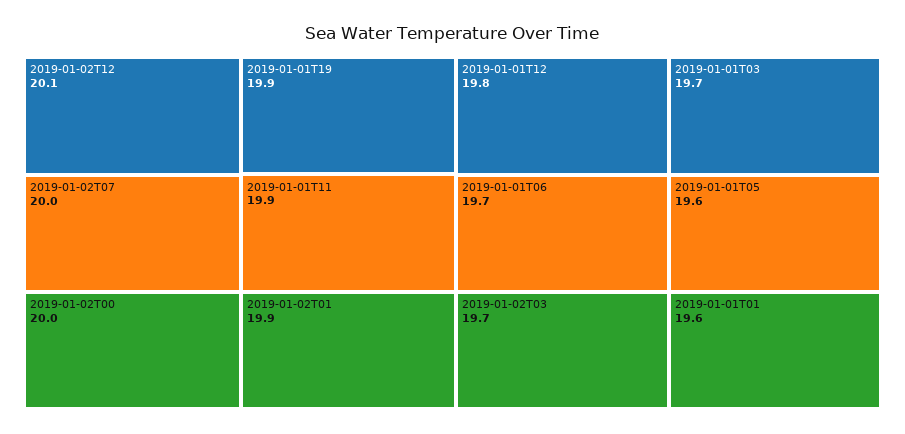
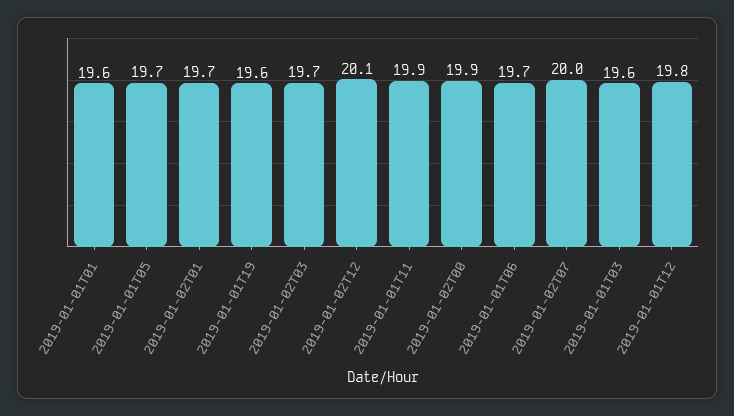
  {
    "2019-01-02T12": 20.1,
    "2019-01-02T07": 20,
-   "2019-01-02T00": 20,
+   "2019-01-02T00": 19.9,
-   "2019-01-01T19": 19.9,
+   "2019-01-01T19": 19.6,
    "2019-01-01T11": 19.9,
-   "2019-01-02T01": 19.9,
+   "2019-01-02T01": 19.7,
    "2019-01-01T12": 19.8,
    "2019-01-01T06": 19.7,
    "2019-01-02T03": 19.7,
-   "2019-01-01T03": 19.7,
+   "2019-01-01T03": 19.6,
-   "2019-01-01T05": 19.6,
+   "2019-01-01T05": 19.7,
    "2019-01-01T01": 19.6
  }

